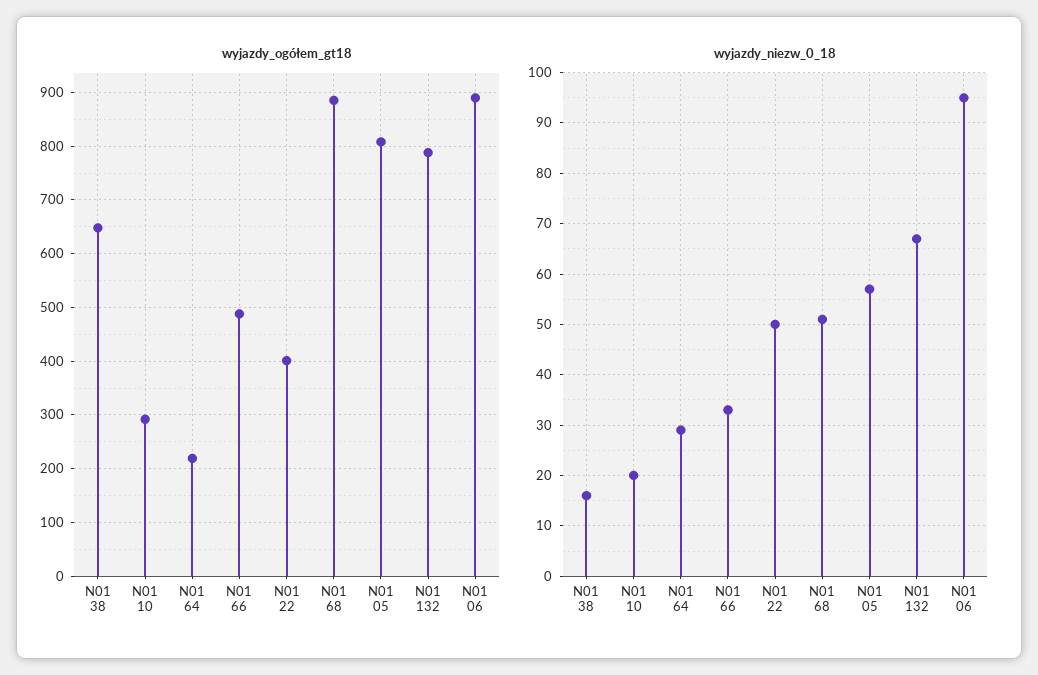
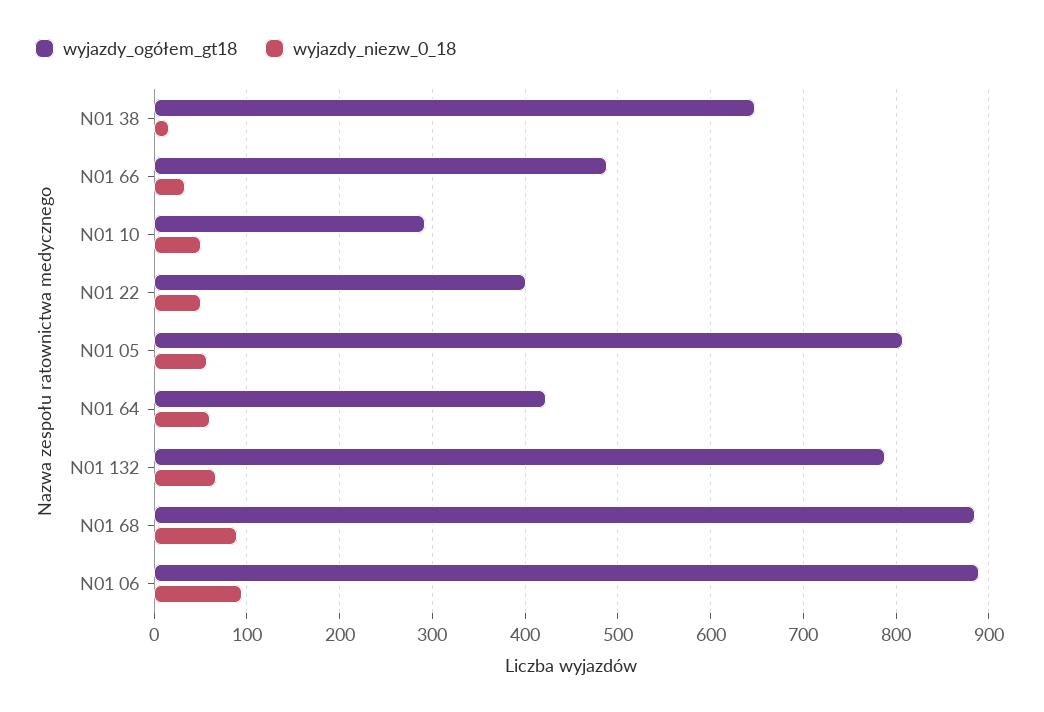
  {
    "wyjazdy_ogółem_gt18": {
      "N01 38": 650,
      "N01 10": 290,
-     "N01 64": 220,
+     "N01 64": 420,
      "N01 66": 490,
      "N01 22": 400,
      "N01 68": 890,
      "N01 05": 810,
      "N01 132": 790,
      "N01 06": 890
    },
    "wyjazdy_niezw_0_18": {
      "N01 38": 15,
-     "N01 10": 20,
+     "N01 10": 50,
-     "N01 64": 30,
+     "N01 64": 60,
      "N01 66": 35,
      "N01 22": 50,
-     "N01 68": 50,
+     "N01 68": 90,
      "N01 05": 55,
      "N01 132": 65,
      "N01 06": 95
    }
  }

